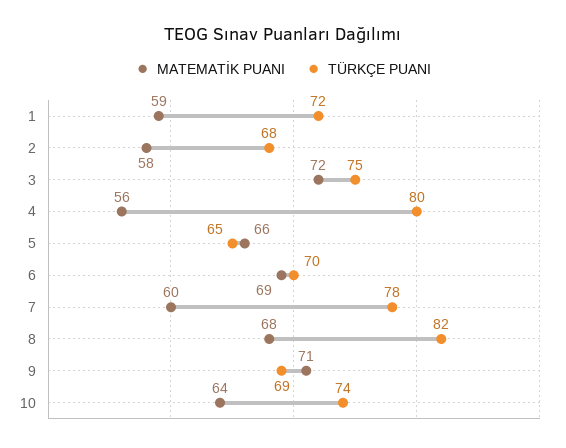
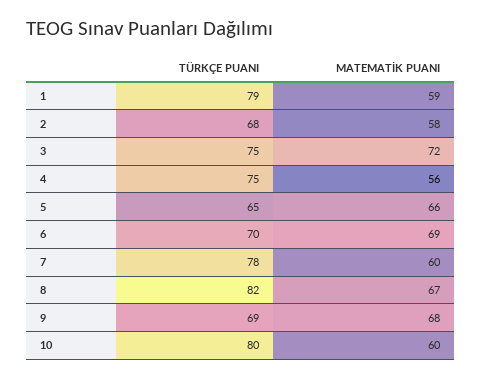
  {
    "MATEMATİK PUANI": {
      "1": 59,
      "2": 58,
      "3": 72,
      "4": 56,
      "5": 66,
      "6": 69,
      "7": 60,
-     "8": 68,
+     "8": 67,
-     "9": 71,
+     "9": 68,
-     "10": 64
+     "10": 60
    },
    "TÜRKÇE PUANI": {
-     "1": 72,
+     "1": 79,
      "2": 68,
      "3": 75,
-     "4": 80,
+     "4": 75,
      "5": 65,
      "6": 70,
      "7": 78,
      "8": 82,
      "9": 69,
-     "10": 74
+     "10": 80
    }
  }

